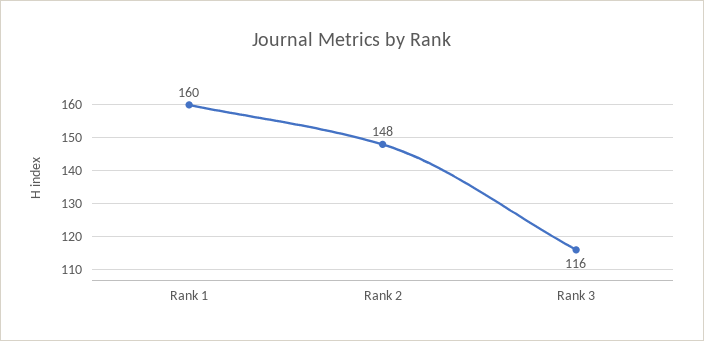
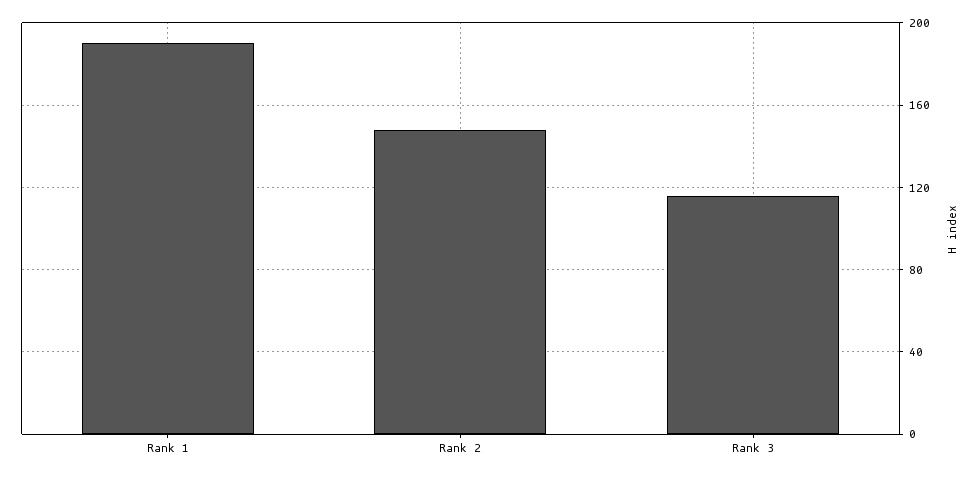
  {
-   "Rank 1": 160,
+   "Rank 1": 190,
    "Rank 2": 148,
    "Rank 3": 116
  }

